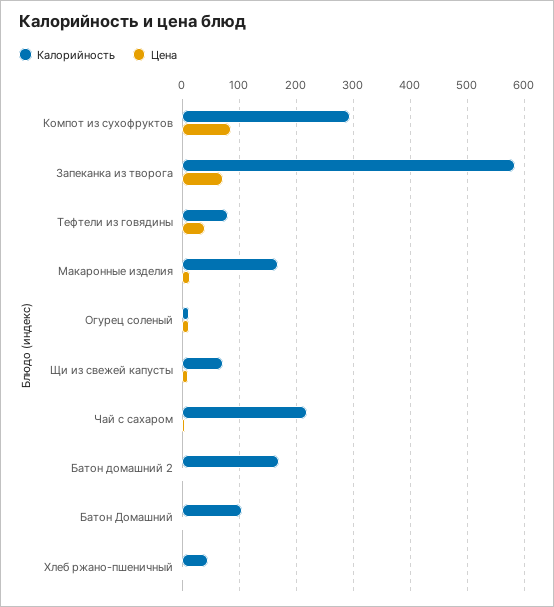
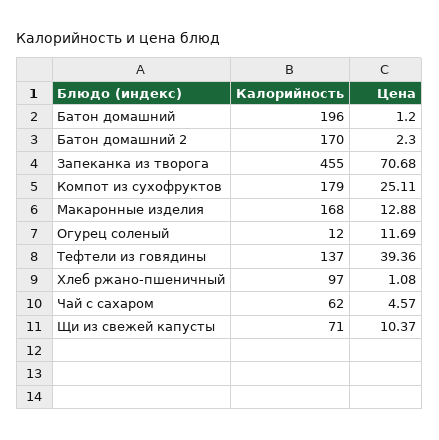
  {
    "Калорийность": {
-     "Компот из сухофруктов": 300,
+     "Компот из сухофруктов": 179,
-     "Запеканка из творога": 580,
+     "Запеканка из творога": 455,
-     "Тефтели из говядины": 80,
+     "Тефтели из говядины": 137,
      "Макаронные изделия": 168,
      "Огурец соленый": 12,
      "Щи из свежей капусты": 71,
-     "Чай с сахаром": 220,
+     "Чай с сахаром": 62,
      "Батон домашний 2": 170,
-     "Батон Домашний": 100,
+     "Батон Домашний": 196,
-     "Хлеб ржано-пшеничный": 40
+     "Хлеб ржано-пшеничный": 97
    },
    "Цена": {
-     "Компот из сухофруктов": 80,
+     "Компот из сухофруктов": 25.11,
      "Запеканка из творога": 70.68,
      "Тефтели из говядины": 39.36,
      "Макаронные изделия": 12.88,
      "Огурец соленый": 11.69,
      "Щи из свежей капусты": 10.37,
      "Чай с сахаром": 4.57,
      "Батон домашний 2": 2.3,
      "Батон Домашний": 1.2,
      "Хлеб ржано-пшеничный": 1.08
    }
  }

